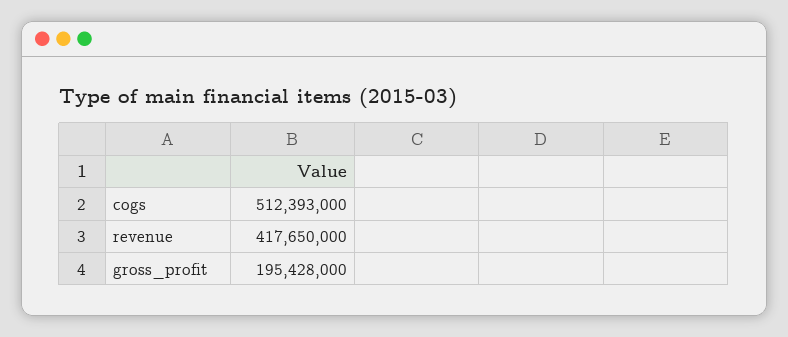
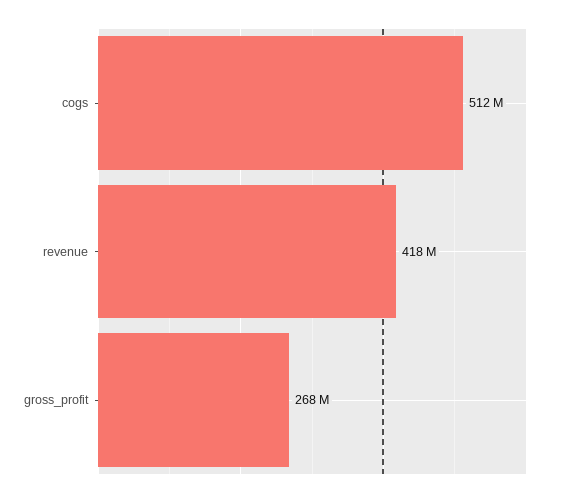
  {
    "cogs": 512393000,
    "revenue": 417650000,
-   "gross_profit": 195428000
+   "gross_profit": 268000000
  }

